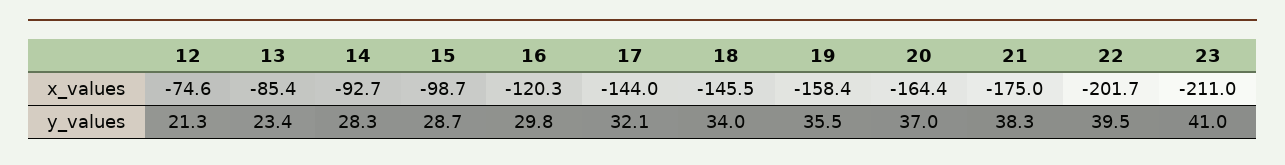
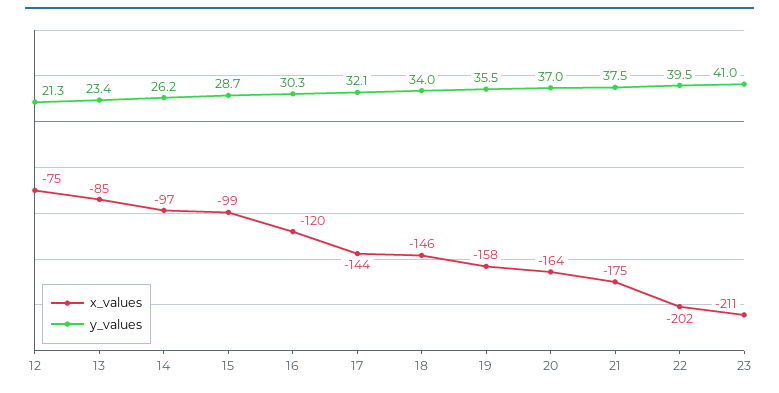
  {
    "x_values": {
      "12": -74.6,
      "13": -85.4,
-     "14": -92.7,
+     "14": -97,
      "15": -98.7,
      "16": -120.3,
      "17": -144,
      "18": -145.5,
      "19": -158.4,
      "20": -164.4,
      "21": -175,
      "22": -201.7,
      "23": -211
    },
    "y_values": {
      "12": 21.3,
      "13": 23.4,
-     "14": 28.3,
+     "14": 26.2,
      "15": 28.7,
-     "16": 29.8,
+     "16": 30.3,
      "17": 32.1,
      "18": 34,
      "19": 35.5,
      "20": 37,
-     "21": 38.3,
+     "21": 37.5,
      "22": 39.5,
      "23": 41
    }
  }

